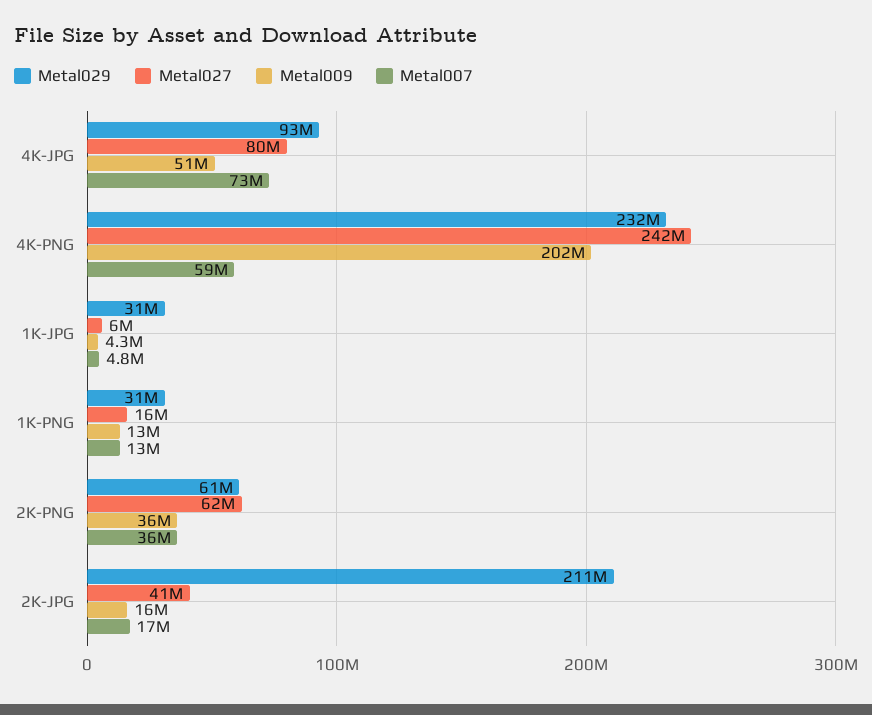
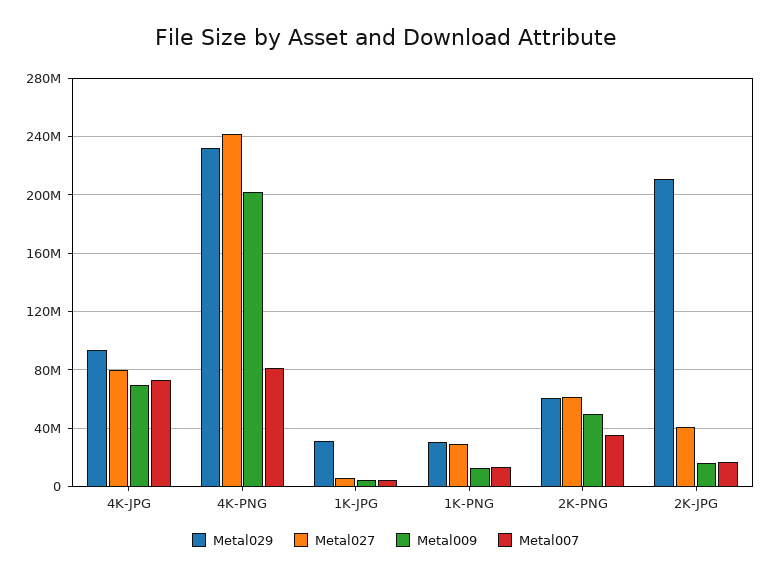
  {
    "Metal029": {
      "4K-JPG": 93000000,
      "4K-PNG": 232000000,
      "1K-JPG": 31000000,
      "1K-PNG": 31000000,
      "2K-PNG": 61000000,
      "2K-JPG": 211000000
    },
    "Metal027": {
      "4K-JPG": 80000000,
      "4K-PNG": 242000000,
      "1K-JPG": 6000000,
-     "1K-PNG": 16000000,
+     "1K-PNG": 30000000,
      "2K-PNG": 62000000,
      "2K-JPG": 41000000
    },
    "Metal009": {
-     "4K-JPG": 51000000,
+     "4K-JPG": 70000000,
      "4K-PNG": 202000000,
      "1K-JPG": 4300000,
      "1K-PNG": 13000000,
-     "2K-PNG": 36000000,
+     "2K-PNG": 50000000,
      "2K-JPG": 16000000
    },
    "Metal007": {
      "4K-JPG": 73000000,
-     "4K-PNG": 59000000,
+     "4K-PNG": 80000000,
      "1K-JPG": 4800000,
      "1K-PNG": 13000000,
      "2K-PNG": 36000000,
      "2K-JPG": 17000000
    }
  }

